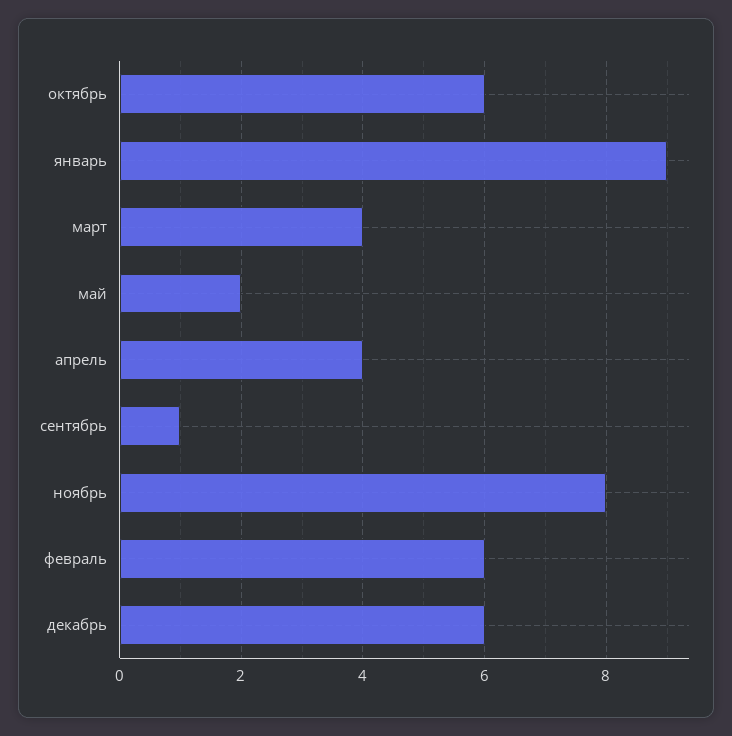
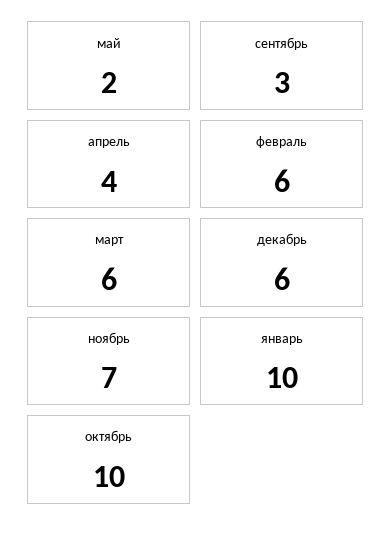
  {
-   "октябрь": 6,
+   "октябрь": 10,
-   "январь": 9,
+   "январь": 10,
-   "март": 4,
+   "март": 6,
    "май": 2,
    "апрель": 4,
-   "сентябрь": 1,
+   "сентябрь": 3,
-   "ноябрь": 8,
+   "ноябрь": 7,
    "февраль": 6,
    "декабрь": 6
  }

